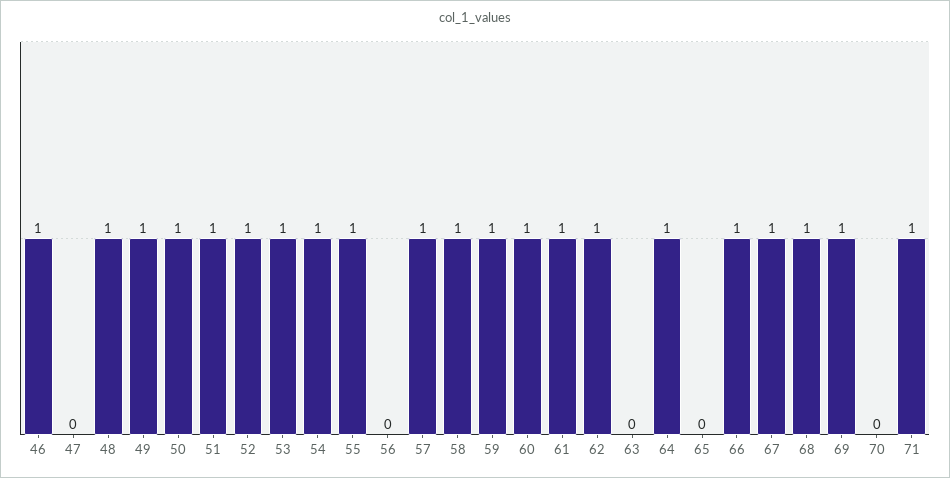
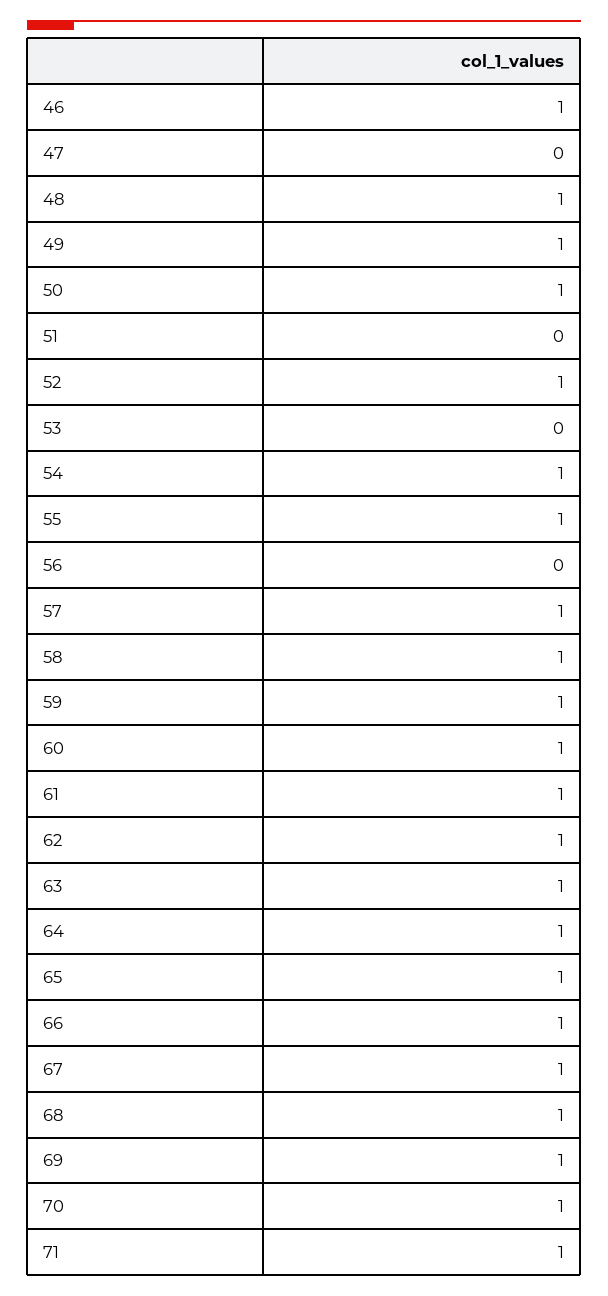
  {
    "46": 1,
    "47": 0,
    "48": 1,
    "49": 1,
    "50": 1,
-   "51": 1,
+   "51": 0,
    "52": 1,
-   "53": 1,
+   "53": 0,
    "54": 1,
    "55": 1,
    "56": 0,
    "57": 1,
    "58": 1,
    "59": 1,
    "60": 1,
    "61": 1,
    "62": 1,
-   "63": 0,
+   "63": 1,
    "64": 1,
-   "65": 0,
+   "65": 1,
    "66": 1,
    "67": 1,
    "68": 1,
    "69": 1,
-   "70": 0,
+   "70": 1,
    "71": 1
  }

